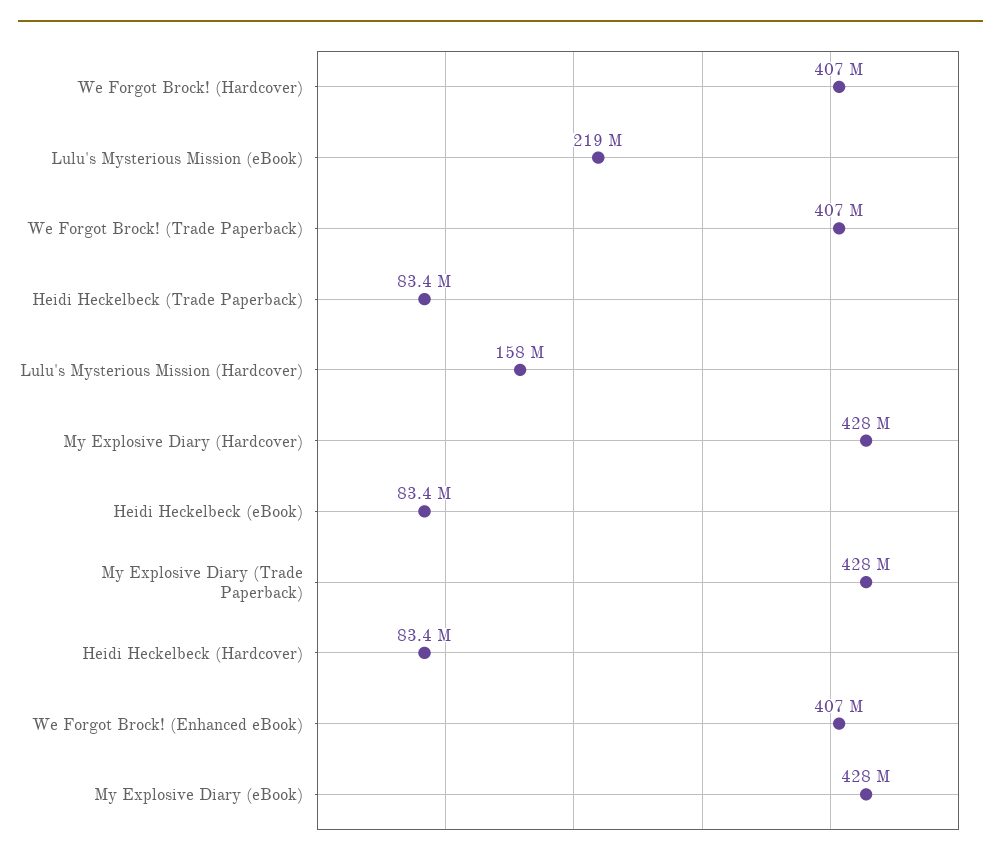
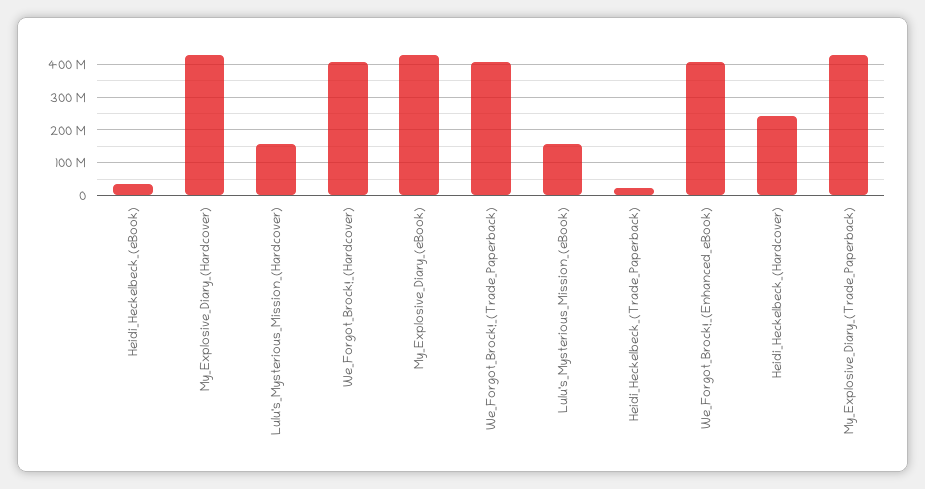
  {
    "We Forgot Brock! (Hardcover)": 407000000,
-   "Lulu's Mysterious Mission (eBook)": 219000000,
+   "Lulu's Mysterious Mission (eBook)": 160000000,
    "We Forgot Brock! (Trade Paperback)": 407000000,
-   "Heidi Heckelbeck (Trade Paperback)": 83400000,
+   "Heidi Heckelbeck (Trade Paperback)": 20000000,
    "Lulu's Mysterious Mission (Hardcover)": 158000000,
    "My Explosive Diary (Hardcover)": 428000000,
-   "Heidi Heckelbeck (eBook)": 83400000,
+   "Heidi Heckelbeck (eBook)": 40000000,
    "My Explosive Diary (Trade Paperback)": 428000000,
-   "Heidi Heckelbeck (Hardcover)": 83400000,
+   "Heidi Heckelbeck (Hardcover)": 240000000,
    "We Forgot Brock! (Enhanced eBook)": 407000000,
    "My Explosive Diary (eBook)": 428000000
  }

